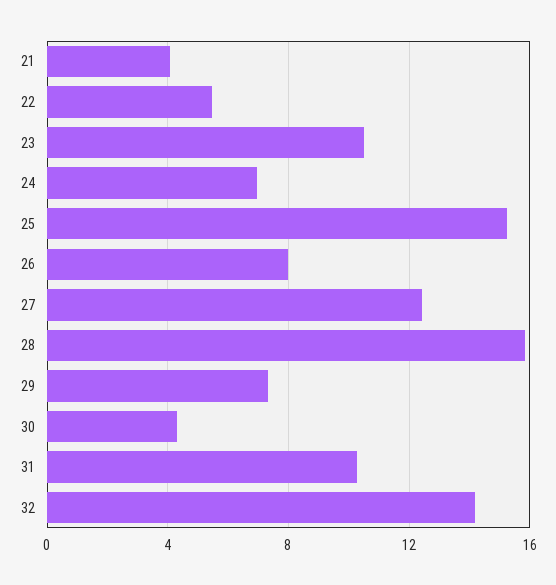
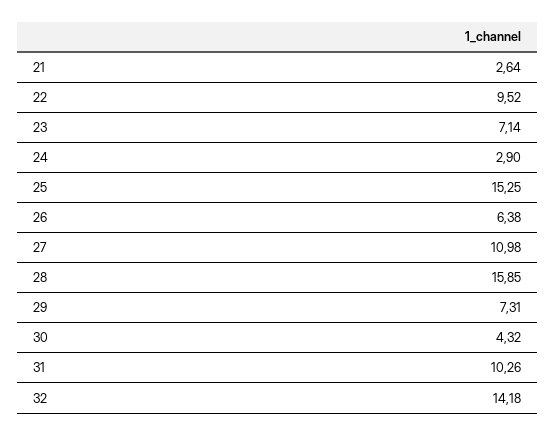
  {
-   "21": 4,
+   "21": 2.64,
-   "22": 5.5,
+   "22": 9.52,
-   "23": 10.5,
+   "23": 7.14,
-   "24": 7,
+   "24": 2.9,
    "25": 15.25,
-   "26": 8,
+   "26": 6.38,
-   "27": 12.5,
+   "27": 10.98,
    "28": 15.85,
    "29": 7.31,
    "30": 4.32,
    "31": 10.26,
    "32": 14.18
  }

